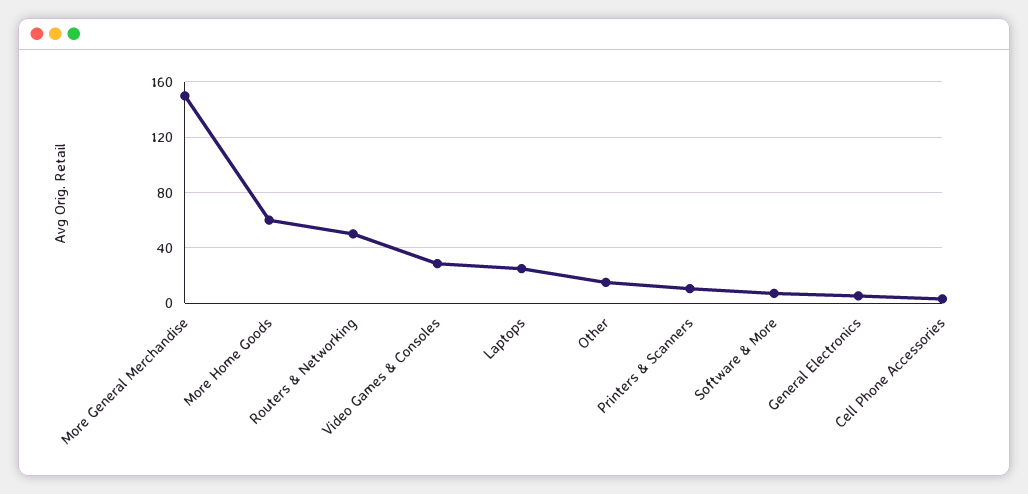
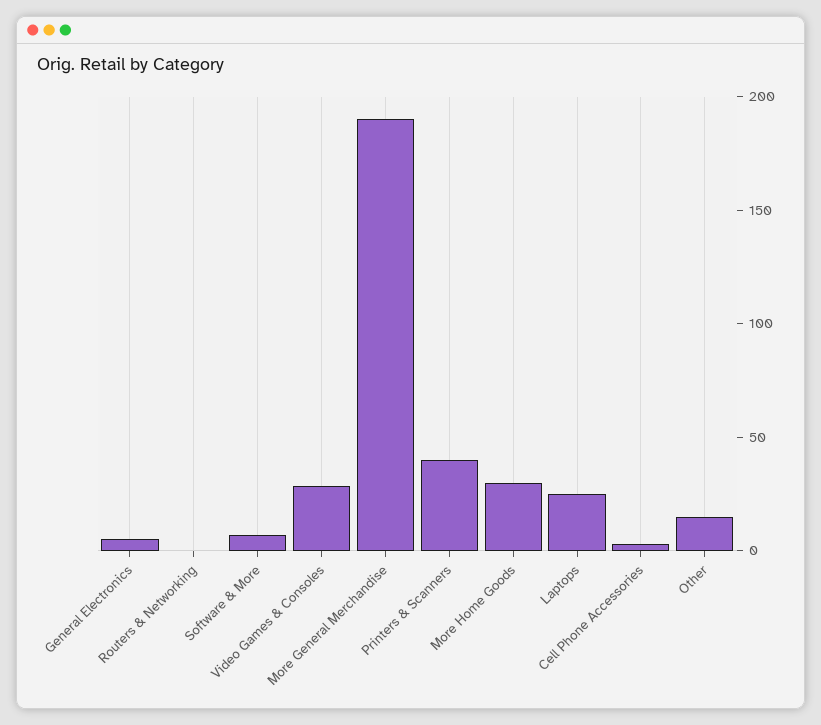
  {
-   "More General Merchandise": 150,
+   "More General Merchandise": 190,
-   "More Home Goods": 60,
+   "More Home Goods": 30,
-   "Routers & Networking": 50,
+   "Routers & Networking": 0,
    "Video Games & Consoles": 30,
    "Laptops": 25,
    "Other": 15,
-   "Printers & Scanners": 10,
+   "Printers & Scanners": 40,
    "Software & More": 5,
    "General Electronics": 5,
    "Cell Phone Accessories": 5
  }

